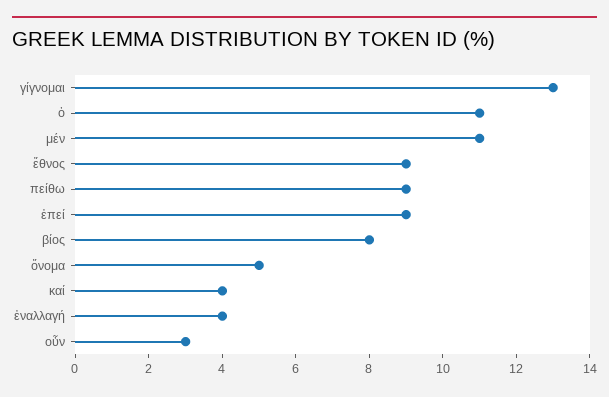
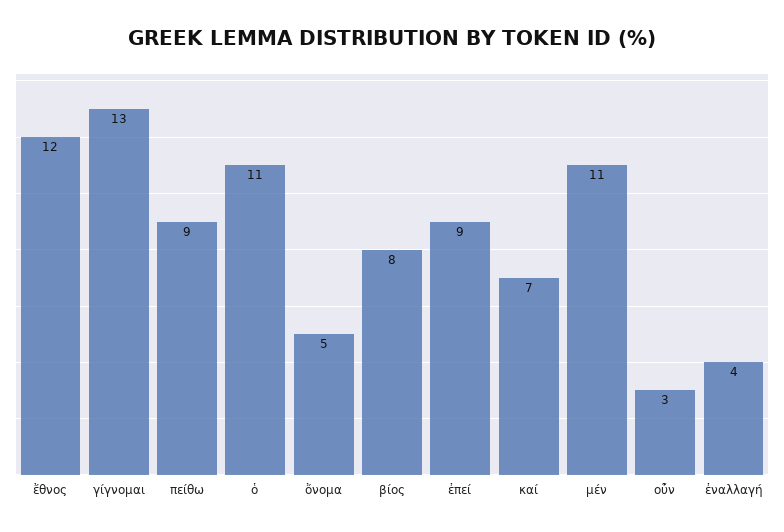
  {
    "γίγνομαι": 13,
    "ὁ": 11,
    "μέν": 11,
-   "ἔθνος": 9,
+   "ἔθνος": 12,
    "πείθω": 9,
    "ἐπεί": 9,
    "βίος": 8,
    "ὄνομα": 5,
-   "καί": 4,
+   "καί": 7,
    "ἐναλλαγή": 4,
    "οὖν": 3
  }

